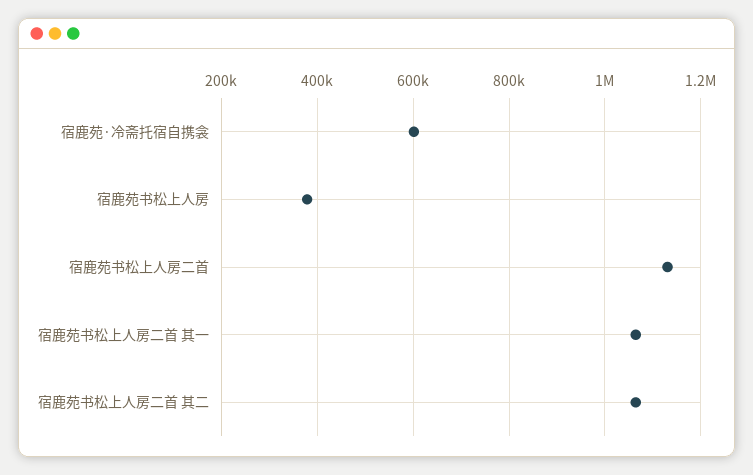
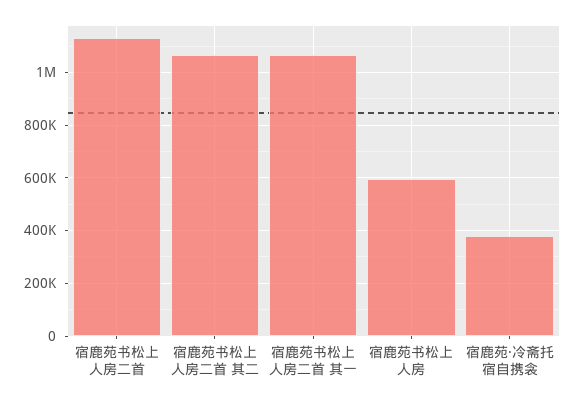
  {
-   "宿鹿苑·冷斋托宿自携衾": 600000,
+   "宿鹿苑·冷斋托宿自携衾": 375000,
-   "宿鹿苑书松上人房": 380000,
+   "宿鹿苑书松上人房": 600000,
    "宿鹿苑书松上人房二首": 1140000,
    "宿鹿苑书松上人房二首 其一": 1060000,
    "宿鹿苑书松上人房二首 其二": 1060000
  }

